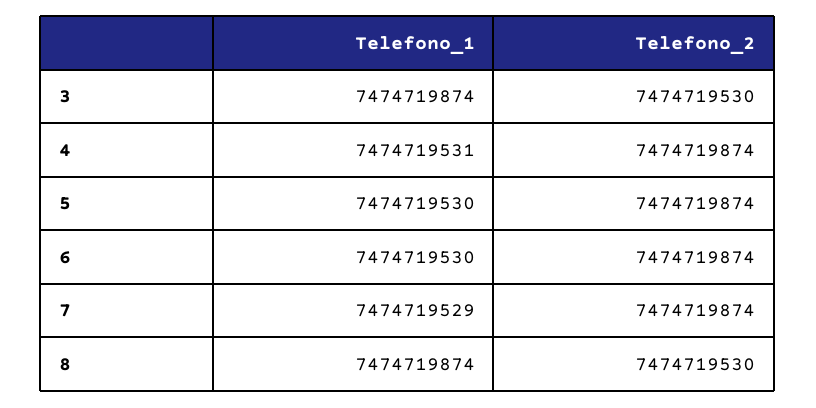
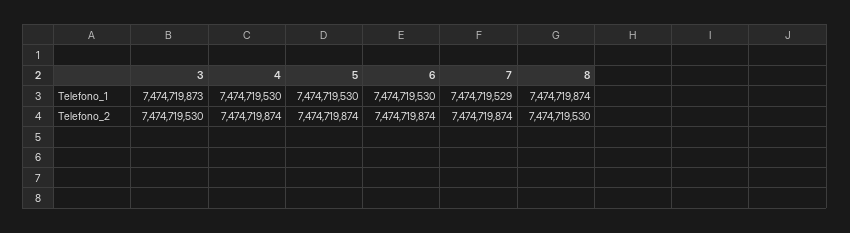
  {
    "Telefono_1": {
-     "3": 7474719874,
+     "3": 7474719873,
-     "4": 7474719531,
+     "4": 7474719530,
      "5": 7474719530,
      "6": 7474719530,
      "7": 7474719529,
      "8": 7474719874
    },
    "Telefono_2": {
      "3": 7474719530,
      "4": 7474719874,
      "5": 7474719874,
      "6": 7474719874,
      "7": 7474719874,
      "8": 7474719530
    }
  }

